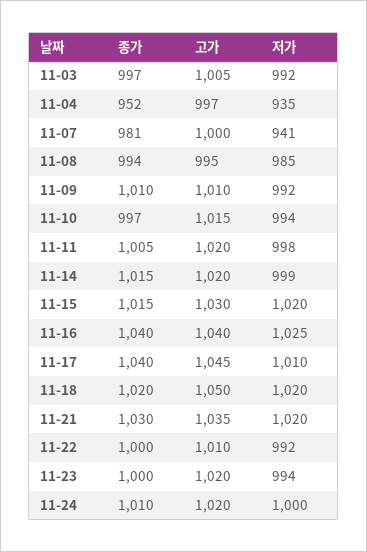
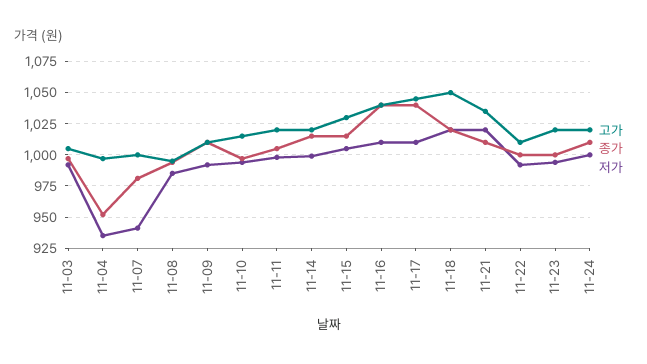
  {
    "종가": {
      "11-03": 997,
      "11-04": 952,
      "11-07": 981,
      "11-08": 994,
      "11-09": 1010,
      "11-10": 997,
      "11-11": 1005,
      "11-14": 1015,
      "11-15": 1015,
      "11-16": 1040,
      "11-17": 1040,
      "11-18": 1020,
-     "11-21": 1030,
+     "11-21": 1010,
      "11-22": 1000,
      "11-23": 1000,
      "11-24": 1010
    },
    "고가": {
      "11-03": 1005,
      "11-04": 997,
      "11-07": 1000,
      "11-08": 995,
      "11-09": 1010,
      "11-10": 1015,
      "11-11": 1020,
      "11-14": 1020,
      "11-15": 1030,
      "11-16": 1040,
      "11-17": 1045,
      "11-18": 1050,
      "11-21": 1035,
      "11-22": 1010,
      "11-23": 1020,
      "11-24": 1020
    },
    "저가": {
      "11-03": 992,
      "11-04": 935,
      "11-07": 941,
      "11-08": 985,
      "11-09": 992,
      "11-10": 994,
      "11-11": 998,
      "11-14": 999,
-     "11-15": 1020,
+     "11-15": 1005,
-     "11-16": 1025,
+     "11-16": 1010,
      "11-17": 1010,
      "11-18": 1020,
      "11-21": 1020,
      "11-22": 992,
      "11-23": 994,
      "11-24": 1000
    }
  }

